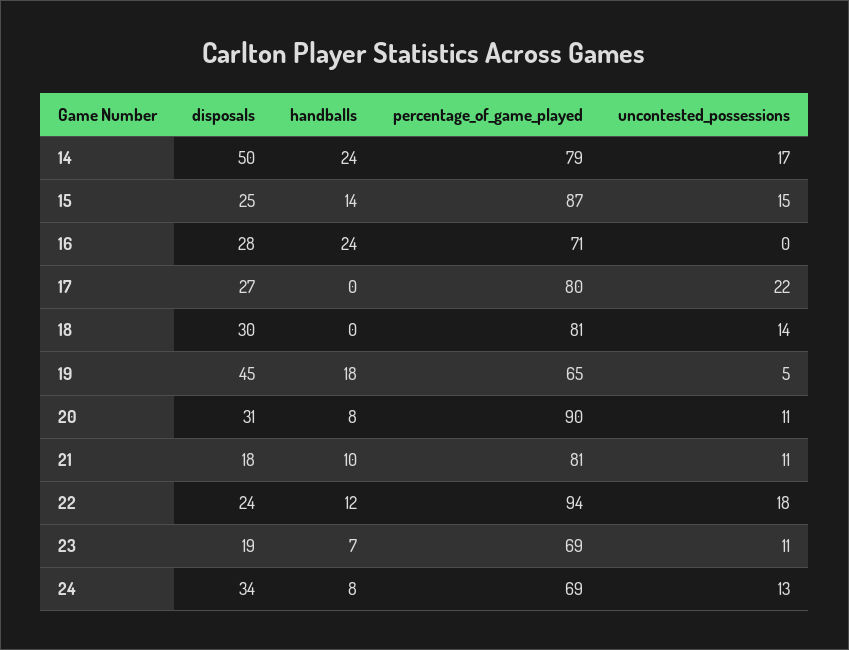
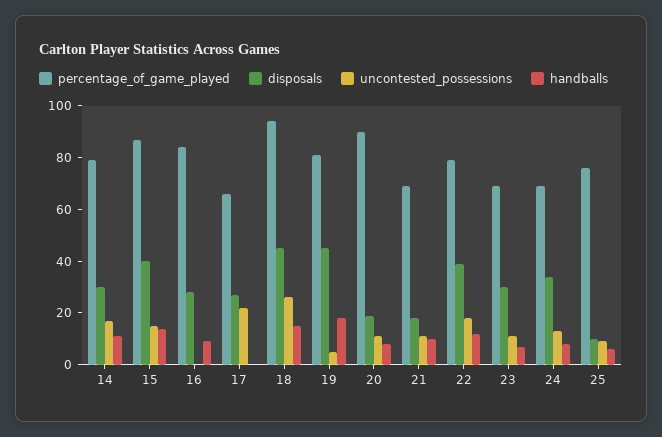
  {
    "disposals": {
-     "14": 50,
+     "14": 30,
-     "15": 25,
+     "15": 40,
      "16": 28,
      "17": 27,
-     "18": 30,
+     "18": 45,
      "19": 45,
-     "20": 31,
+     "20": 20,
      "21": 18,
-     "22": 24,
+     "22": 40,
-     "23": 19,
+     "23": 30,
-     "24": 34
+     "24": 34,
+     "25": 10
    },
    "handballs": {
-     "14": 24,
+     "14": 10,
      "15": 14,
-     "16": 24,
+     "16": 10,
      "17": 0,
-     "18": 0,
+     "18": 15,
      "19": 18,
      "20": 8,
      "21": 10,
      "22": 12,
      "23": 7,
-     "24": 8
+     "24": 8,
+     "25": 5
    },
    "percentage_of_game_played": {
      "14": 79,
      "15": 87,
-     "16": 71,
+     "16": 85,
-     "17": 80,
+     "17": 65,
-     "18": 81,
+     "18": 95,
-     "19": 65,
+     "19": 80,
      "20": 90,
-     "21": 81,
+     "21": 70,
-     "22": 94,
+     "22": 80,
      "23": 69,
-     "24": 69
+     "24": 69,
+     "25": 75
    },
    "uncontested_possessions": {
      "14": 17,
      "15": 15,
      "16": 0,
      "17": 22,
-     "18": 14,
+     "18": 25,
      "19": 5,
      "20": 11,
      "21": 11,
      "22": 18,
      "23": 11,
-     "24": 13
+     "24": 13,
+     "25": 10
    }
  }

